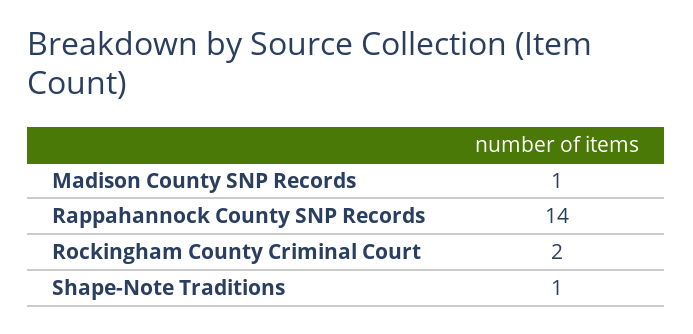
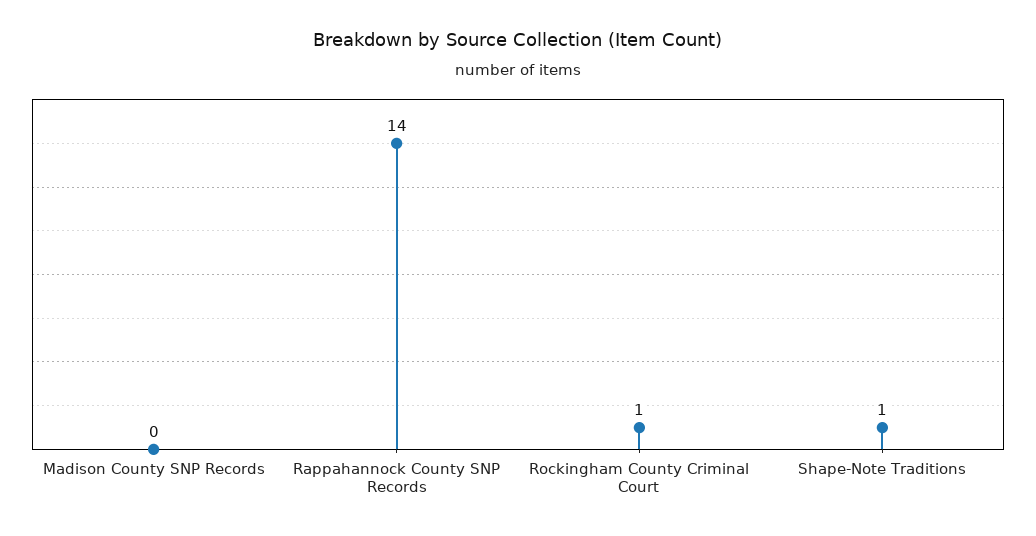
  {
-   "Madison County SNP Records": 1,
+   "Madison County SNP Records": 0,
    "Rappahannock County SNP Records": 14,
-   "Rockingham County Criminal Court": 2,
+   "Rockingham County Criminal Court": 1,
    "Shape-Note Traditions": 1
  }

